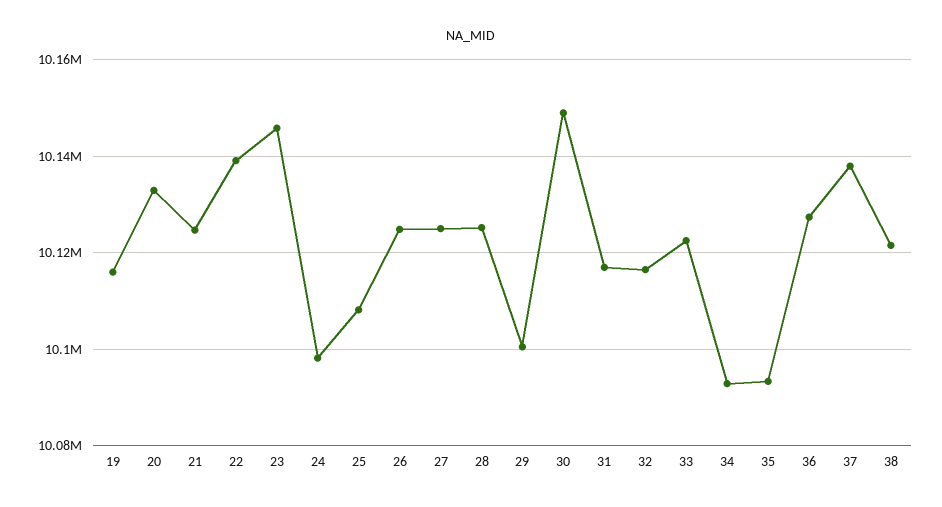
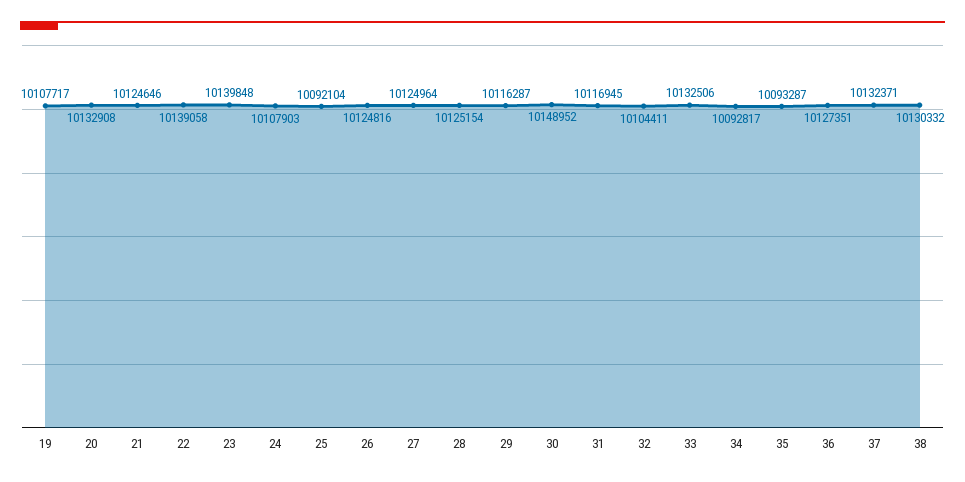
  {
-   "19": 10116000,
+   "19": 10107717,
    "20": 10132908,
    "21": 10124646,
    "22": 10139058,
-   "23": 10146000,
+   "23": 10139848,
-   "24": 10098000,
+   "24": 10107903,
-   "25": 10108000,
+   "25": 10092104,
    "26": 10124816,
    "27": 10124964,
    "28": 10125154,
-   "29": 10100000,
+   "29": 10116287,
    "30": 10148952,
    "31": 10116945,
-   "32": 10116000,
+   "32": 10104411,
-   "33": 10122000,
+   "33": 10132506,
    "34": 10092817,
    "35": 10093287,
    "36": 10127351,
-   "37": 10138000,
+   "37": 10132371,
-   "38": 10122000
+   "38": 10130332
  }

